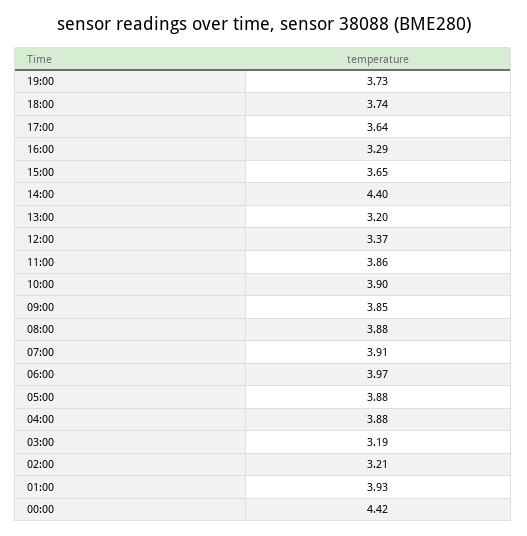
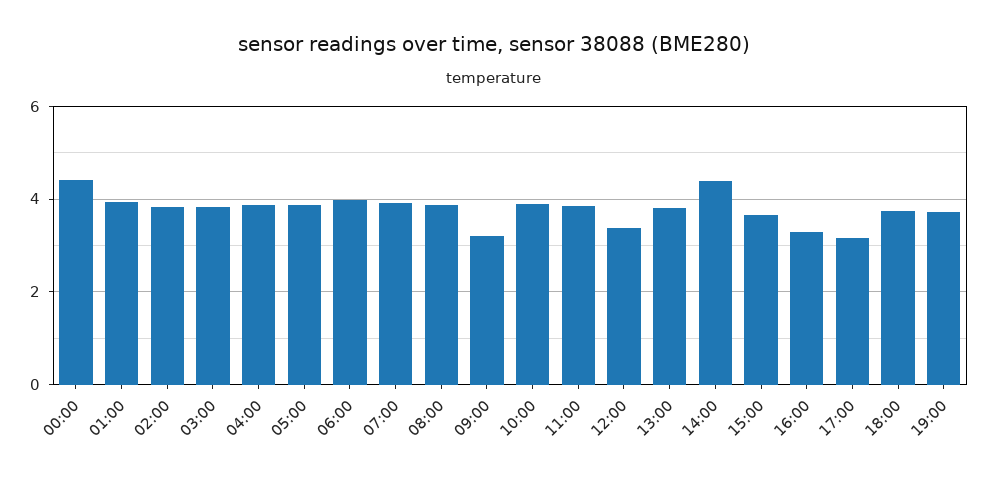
  {
    "19:00": 3.73,
    "18:00": 3.74,
-   "17:00": 3.64,
+   "17:00": 3.2,
    "16:00": 3.29,
    "15:00": 3.65,
    "14:00": 4.4,
-   "13:00": 3.2,
+   "13:00": 3.8,
    "12:00": 3.37,
    "11:00": 3.86,
    "10:00": 3.9,
-   "09:00": 3.85,
+   "09:00": 3.2,
    "08:00": 3.88,
    "07:00": 3.91,
    "06:00": 3.97,
    "05:00": 3.88,
    "04:00": 3.88,
-   "03:00": 3.19,
+   "03:00": 3.8,
-   "02:00": 3.21,
+   "02:00": 3.8,
    "01:00": 3.93,
    "00:00": 4.42
  }

